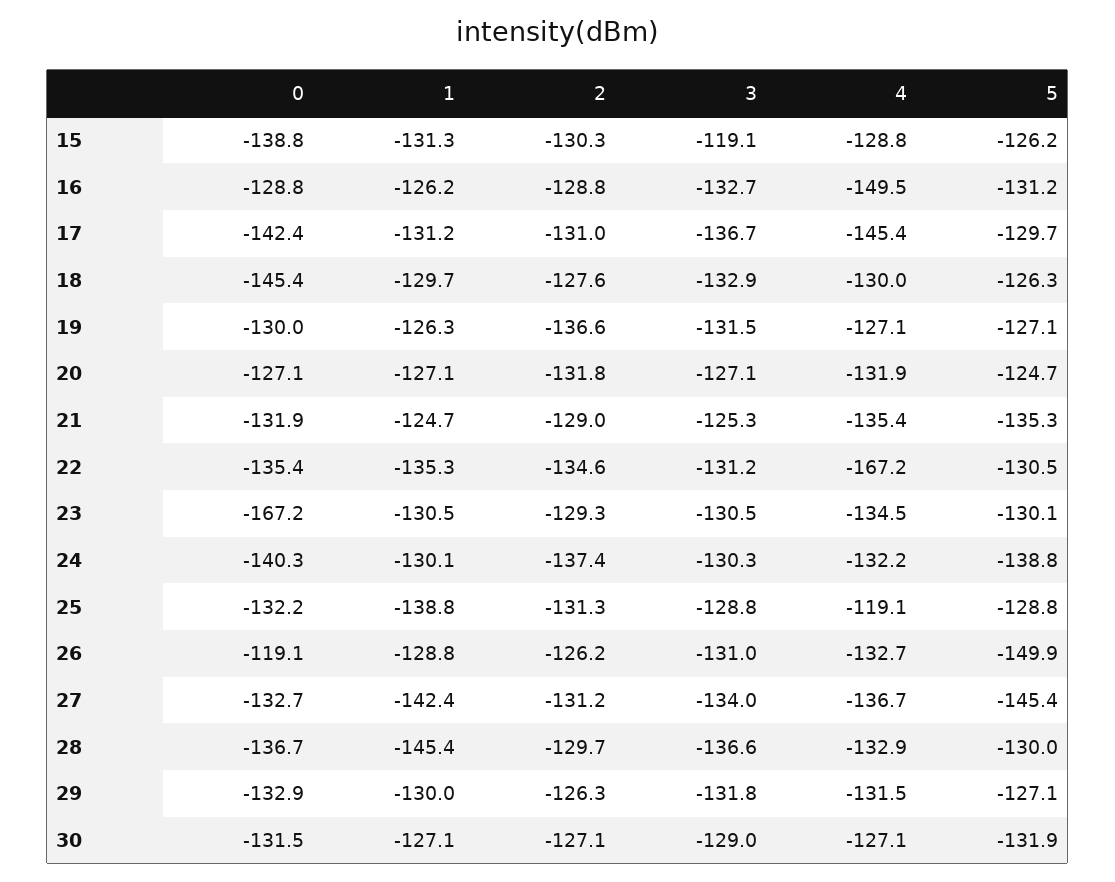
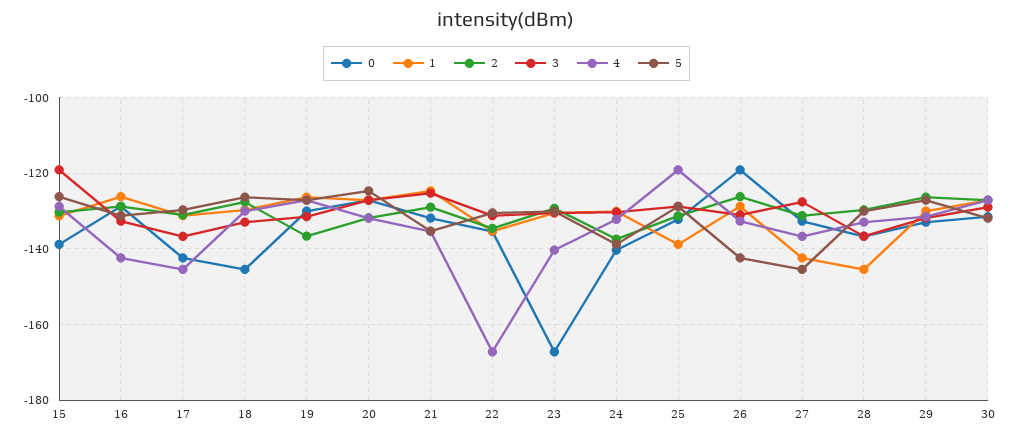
  {
    "0": {
      "15": -138.8,
      "16": -128.8,
      "17": -142.4,
      "18": -145.4,
      "19": -130,
      "20": -127.1,
      "21": -131.9,
      "22": -135.4,
      "23": -167.2,
      "24": -140.3,
      "25": -132.2,
      "26": -119.1,
      "27": -132.7,
      "28": -136.7,
      "29": -132.9,
      "30": -131.5
    },
    "1": {
      "15": -131.3,
      "16": -126.2,
      "17": -131.2,
      "18": -129.7,
      "19": -126.3,
      "20": -127.1,
      "21": -124.7,
      "22": -135.3,
      "23": -130.5,
      "24": -130.1,
      "25": -138.8,
      "26": -128.8,
      "27": -142.4,
      "28": -145.4,
      "29": -130,
      "30": -127.1
    },
    "2": {
      "15": -130.3,
      "16": -128.8,
      "17": -131,
      "18": -127.6,
      "19": -136.6,
      "20": -131.8,
      "21": -129,
      "22": -134.6,
      "23": -129.3,
      "24": -137.4,
      "25": -131.3,
      "26": -126.2,
      "27": -131.2,
      "28": -129.7,
      "29": -126.3,
      "30": -127.1
    },
    "3": {
      "15": -119.1,
      "16": -132.7,
      "17": -136.7,
      "18": -132.9,
      "19": -131.5,
      "20": -127.1,
      "21": -125.3,
      "22": -131.2,
      "23": -130.5,
      "24": -130.3,
      "25": -128.8,
      "26": -131,
-     "27": -134,
+     "27": -128,
      "28": -136.6,
      "29": -131.8,
      "30": -129
    },
    "4": {
      "15": -128.8,
-     "16": -149.5,
+     "16": -142,
      "17": -145.4,
      "18": -130,
      "19": -127.1,
      "20": -131.9,
      "21": -135.4,
      "22": -167.2,
-     "23": -134.5,
+     "23": -140,
      "24": -132.2,
      "25": -119.1,
      "26": -132.7,
      "27": -136.7,
      "28": -132.9,
      "29": -131.5,
      "30": -127.1
    },
    "5": {
      "15": -126.2,
      "16": -131.2,
      "17": -129.7,
      "18": -126.3,
      "19": -127.1,
      "20": -124.7,
      "21": -135.3,
      "22": -130.5,
      "23": -130.1,
      "24": -138.8,
      "25": -128.8,
-     "26": -149.9,
+     "26": -142,
      "27": -145.4,
      "28": -130,
      "29": -127.1,
      "30": -131.9
    }
  }

